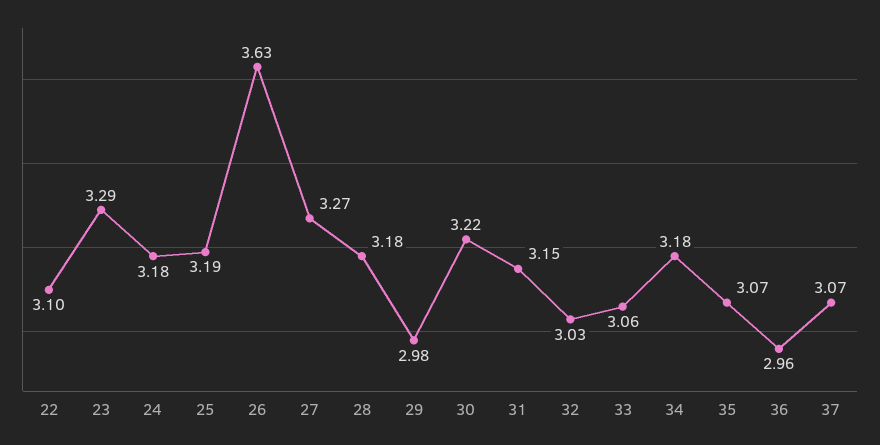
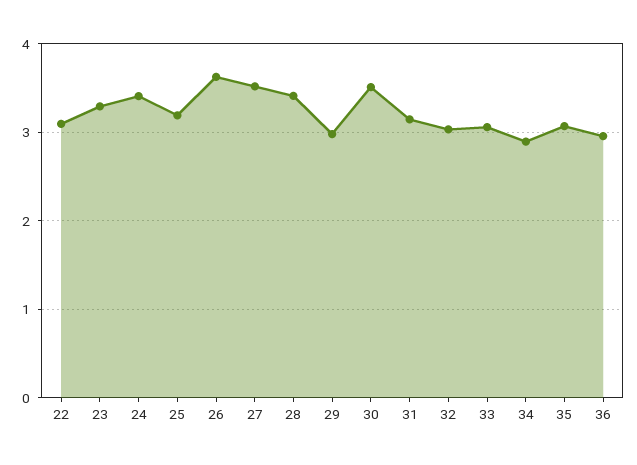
  {
    "22": 3.1,
    "23": 3.29,
-   "24": 3.18,
+   "24": 3.4,
    "25": 3.19,
    "26": 3.63,
-   "27": 3.27,
+   "27": 3.5,
-   "28": 3.18,
+   "28": 3.4,
    "29": 2.98,
-   "30": 3.22,
+   "30": 3.5,
    "31": 3.15,
    "32": 3.03,
    "33": 3.06,
-   "34": 3.18,
+   "34": 2.9,
    "35": 3.07,
-   "36": 2.96,
+   "36": 2.96
-   "37": 3.07
  }

